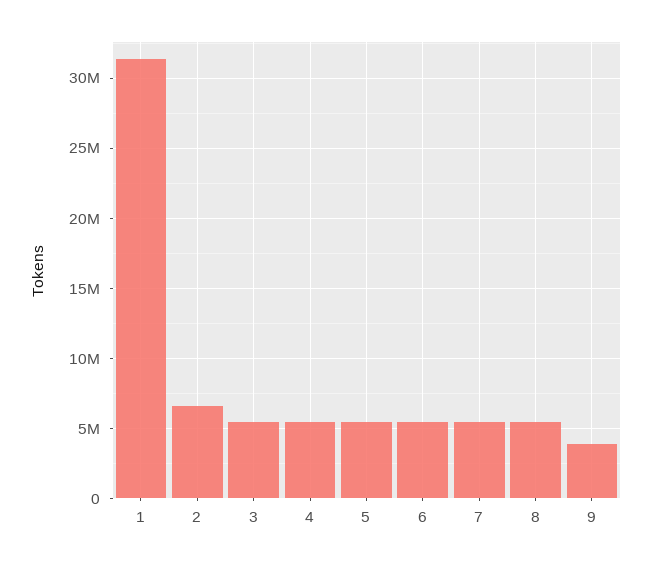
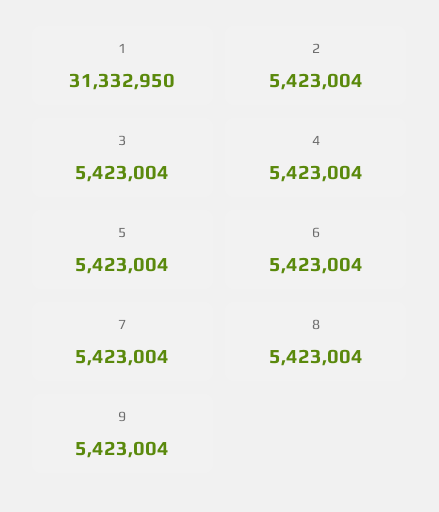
  {
    "1": 31332950,
-   "2": 6500000,
+   "2": 5423004,
    "3": 5423004,
    "4": 5423004,
    "5": 5423004,
    "6": 5423004,
    "7": 5423004,
    "8": 5423004,
-   "9": 4000000
+   "9": 5423004
  }

